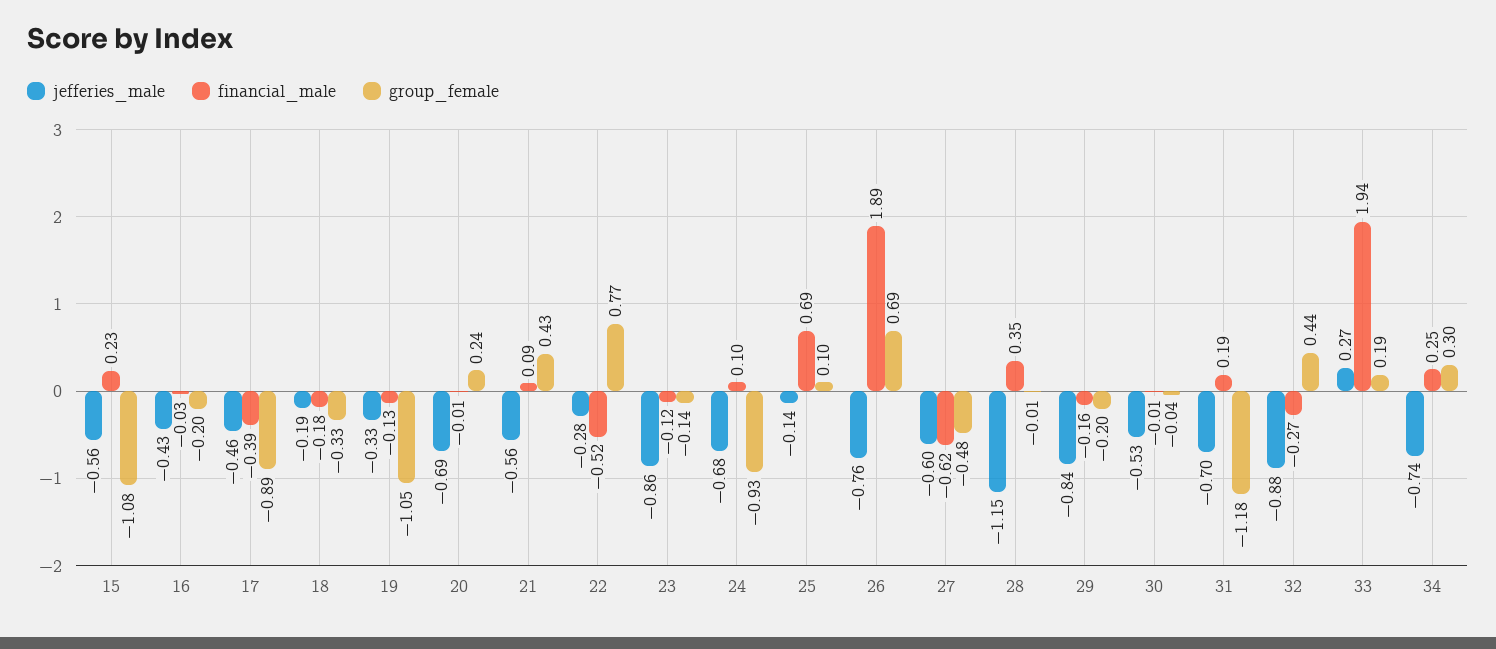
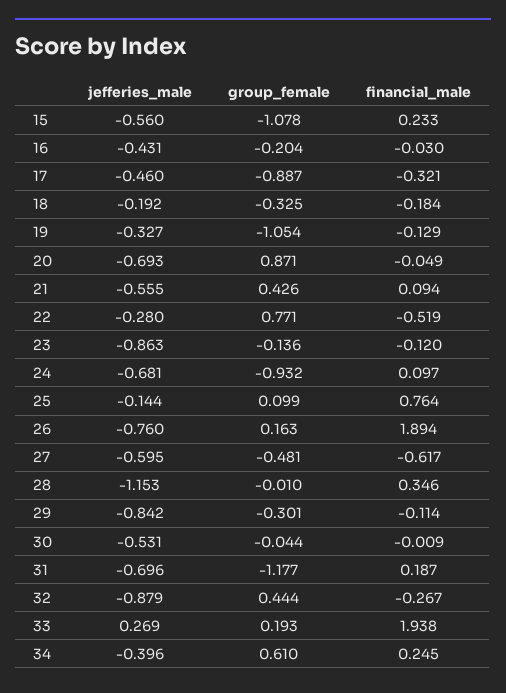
  {
    "jefferies_male": {
      "15": -0.56,
      "16": -0.431,
      "17": -0.46,
      "18": -0.192,
      "19": -0.327,
      "20": -0.693,
      "21": -0.555,
      "22": -0.28,
      "23": -0.863,
      "24": -0.681,
      "25": -0.144,
      "26": -0.76,
      "27": -0.595,
      "28": -1.153,
      "29": -0.842,
      "30": -0.531,
      "31": -0.696,
      "32": -0.879,
      "33": 0.269,
-     "34": -0.74
+     "34": -0.396
    },
    "financial_male": {
      "15": 0.233,
      "16": -0.03,
-     "17": -0.39,
+     "17": -0.321,
      "18": -0.184,
      "19": -0.129,
-     "20": -0.01,
+     "20": -0.049,
      "21": 0.094,
      "22": -0.519,
      "23": -0.12,
      "24": 0.097,
-     "25": 0.69,
+     "25": 0.764,
      "26": 1.894,
      "27": -0.617,
      "28": 0.346,
-     "29": -0.16,
+     "29": -0.114,
      "30": -0.009,
      "31": 0.187,
      "32": -0.267,
      "33": 1.938,
      "34": 0.245
    },
    "group_female": {
      "15": -1.078,
      "16": -0.204,
      "17": -0.887,
      "18": -0.325,
      "19": -1.054,
-     "20": 0.24,
+     "20": 0.871,
      "21": 0.426,
      "22": 0.771,
      "23": -0.136,
      "24": -0.932,
      "25": 0.099,
-     "26": 0.69,
+     "26": 0.163,
      "27": -0.481,
      "28": -0.01,
-     "29": -0.2,
+     "29": -0.301,
      "30": -0.044,
      "31": -1.177,
      "32": 0.444,
      "33": 0.193,
-     "34": 0.3
+     "34": 0.61
    }
  }

